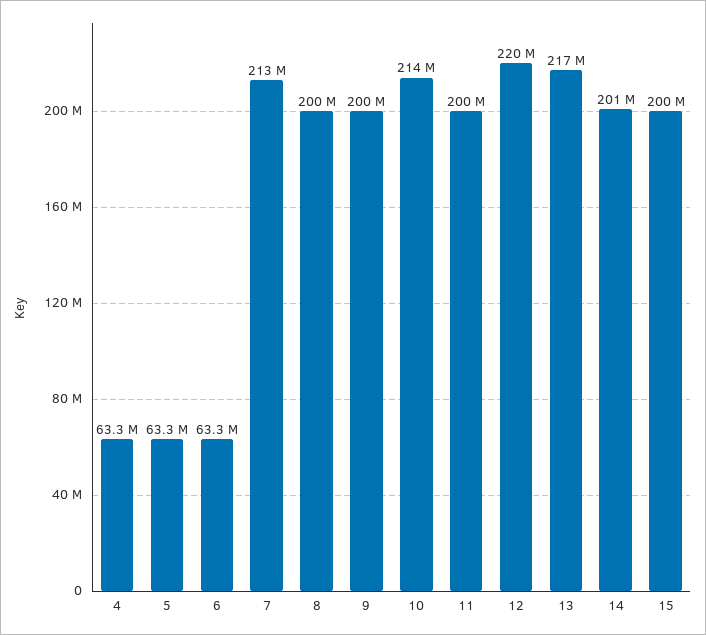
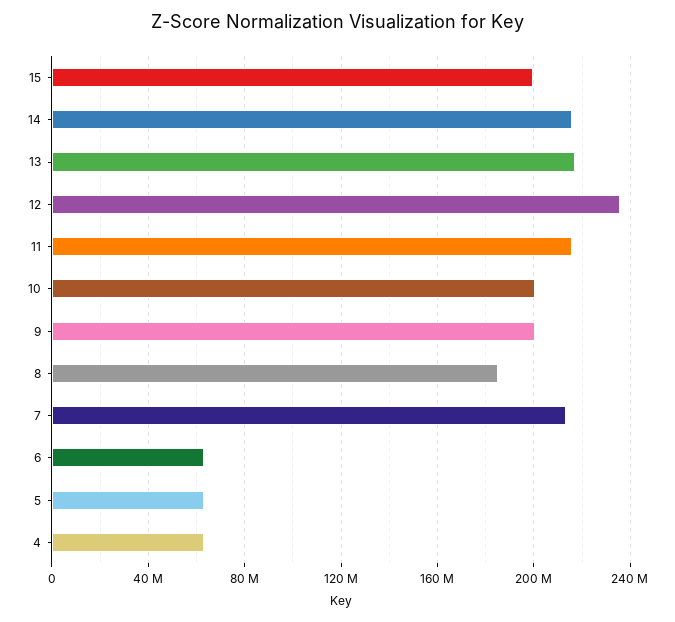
  {
    "4": 63300000,
    "5": 63300000,
    "6": 63300000,
    "7": 213000000,
-   "8": 200000000,
+   "8": 185000000,
    "9": 200000000,
-   "10": 214000000,
+   "10": 200000000,
-   "11": 200000000,
+   "11": 215000000,
-   "12": 220000000,
+   "12": 235000000,
    "13": 217000000,
-   "14": 201000000,
+   "14": 215000000,
    "15": 200000000
  }

